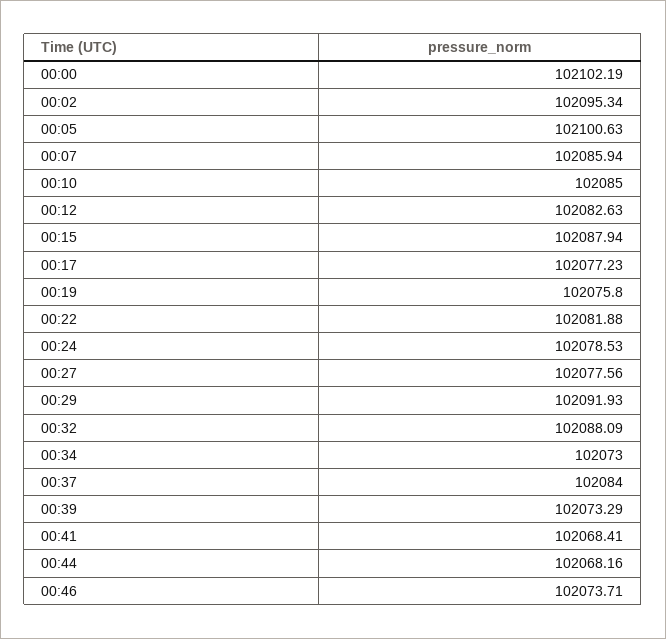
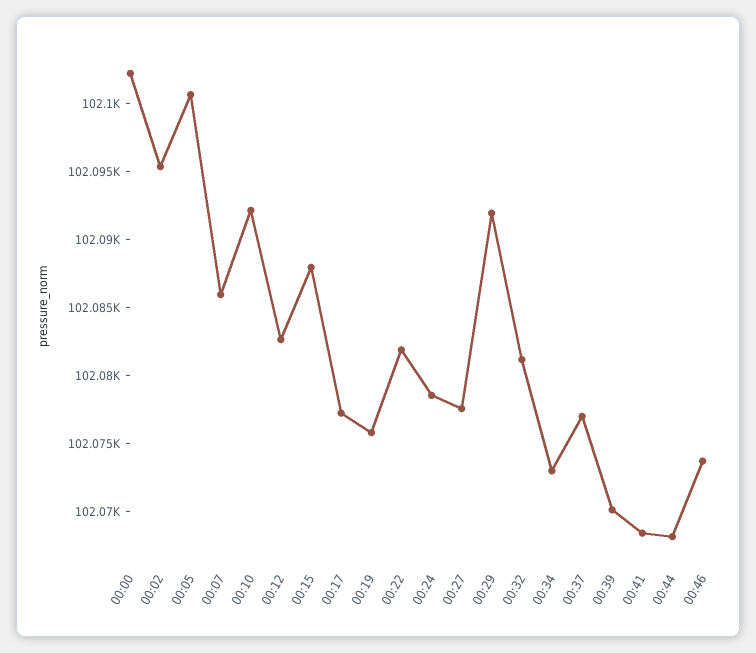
  {
    "00:00": 102102.19,
    "00:02": 102095.34,
    "00:05": 102100.63,
    "00:07": 102085.94,
-   "00:10": 102085,
+   "00:10": 102092,
    "00:12": 102082.63,
    "00:15": 102087.94,
    "00:17": 102077.23,
    "00:19": 102075.8,
    "00:22": 102081.88,
    "00:24": 102078.53,
    "00:27": 102077.56,
    "00:29": 102091.93,
-   "00:32": 102088.09,
+   "00:32": 102081,
    "00:34": 102073,
-   "00:37": 102084,
+   "00:37": 102077,
-   "00:39": 102073.29,
+   "00:39": 102070,
    "00:41": 102068.41,
    "00:44": 102068.16,
    "00:46": 102073.71
  }

